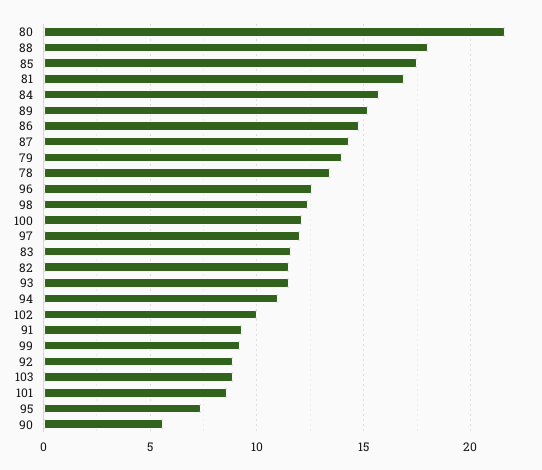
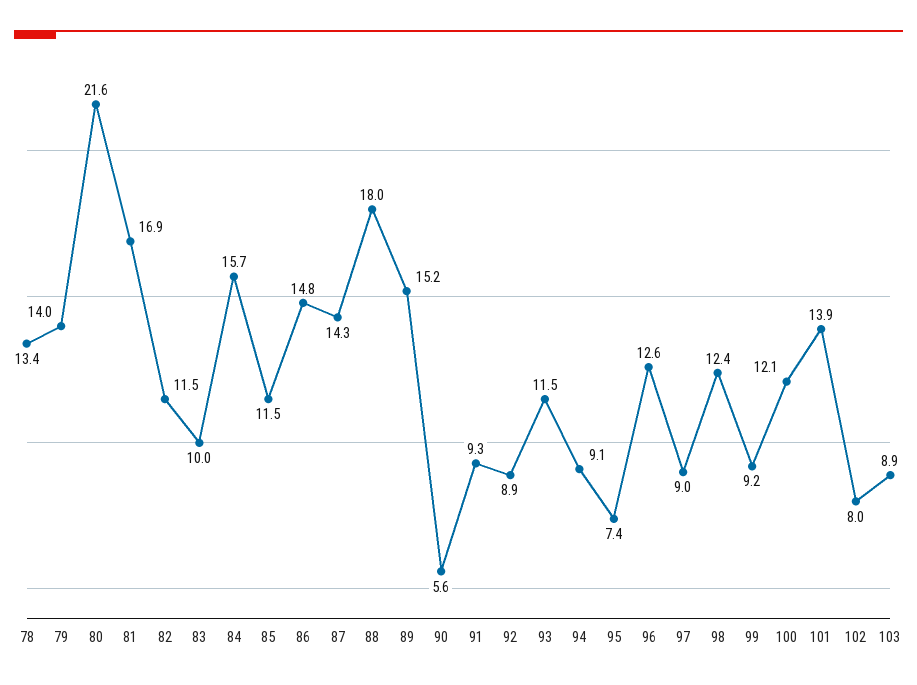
  {
    "80": 21.6,
    "88": 18,
-   "85": 17.5,
+   "85": 11.5,
    "81": 16.9,
    "84": 15.7,
    "89": 15.2,
    "86": 14.8,
    "87": 14.3,
    "79": 14,
    "78": 13.4,
    "96": 12.6,
    "98": 12.4,
    "100": 12.1,
-   "97": 12,
+   "97": 9,
-   "83": 11.5,
+   "83": 10,
    "82": 11.5,
    "93": 11.5,
-   "94": 11,
+   "94": 9.1,
-   "102": 10,
+   "102": 8,
    "91": 9.3,
    "99": 9.2,
    "92": 8.9,
    "103": 8.9,
-   "101": 8.5,
+   "101": 13.9,
    "95": 7.4,
    "90": 5.6
  }

